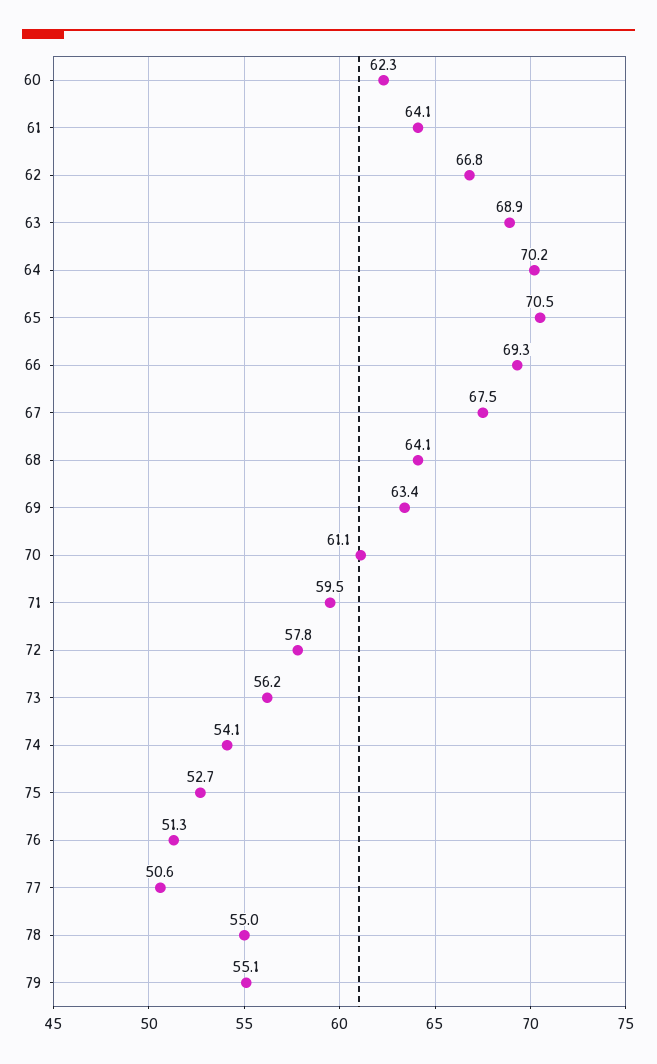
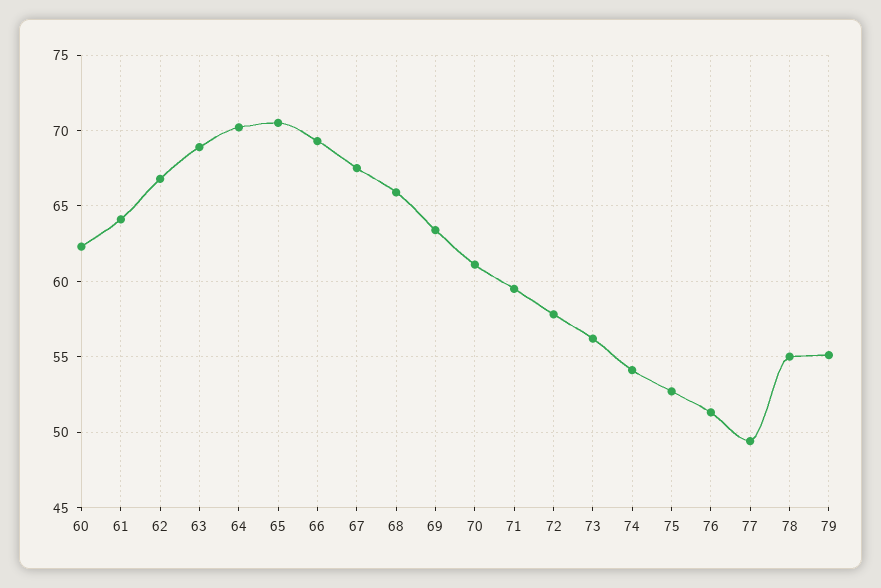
  {
    "60": 62.3,
    "61": 64.1,
    "62": 66.8,
    "63": 68.9,
    "64": 70.2,
    "65": 70.5,
    "66": 69.3,
    "67": 67.5,
-   "68": 64.1,
+   "68": 66,
    "69": 63.4,
    "70": 61.1,
    "71": 59.5,
    "72": 57.8,
    "73": 56.2,
    "74": 54.1,
    "75": 52.7,
    "76": 51.3,
-   "77": 50.6,
+   "77": 49.5,
    "78": 55,
    "79": 55.1
  }

